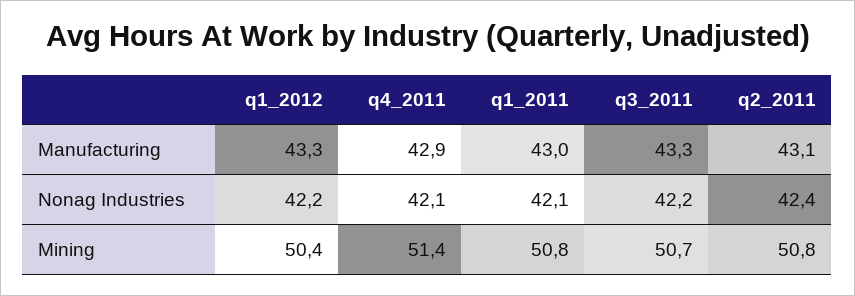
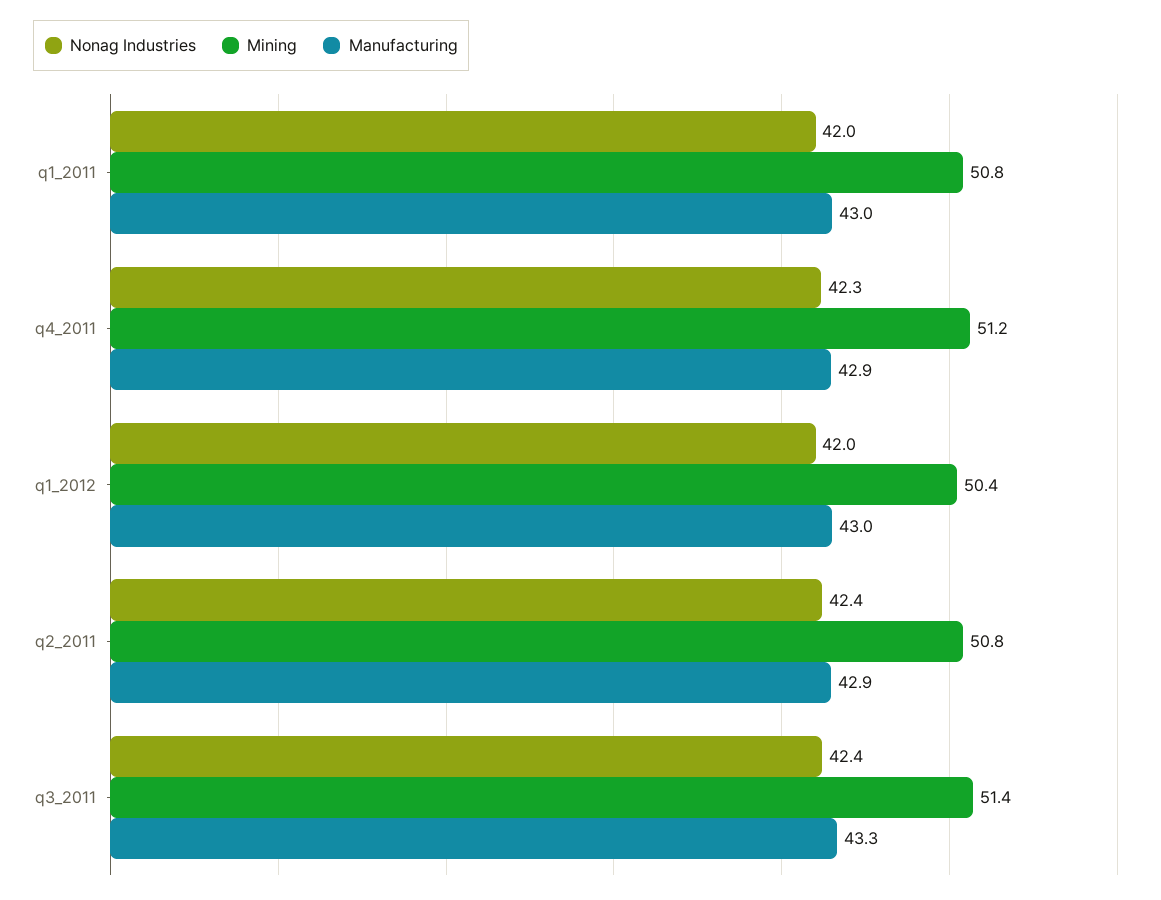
  {
    "Manufacturing": {
-     "q1_2012": 43.3,
+     "q1_2012": 43,
      "q4_2011": 42.9,
      "q1_2011": 43,
      "q3_2011": 43.3,
-     "q2_2011": 43.1
+     "q2_2011": 42.9
    },
    "Nonag Industries": {
-     "q1_2012": 42.2,
+     "q1_2012": 42,
-     "q4_2011": 42.1,
+     "q4_2011": 42.3,
-     "q1_2011": 42.1,
+     "q1_2011": 42,
-     "q3_2011": 42.2,
+     "q3_2011": 42.4,
      "q2_2011": 42.4
    },
    "Mining": {
      "q1_2012": 50.4,
-     "q4_2011": 51.4,
+     "q4_2011": 51.2,
      "q1_2011": 50.8,
-     "q3_2011": 50.7,
+     "q3_2011": 51.4,
      "q2_2011": 50.8
    }
  }

